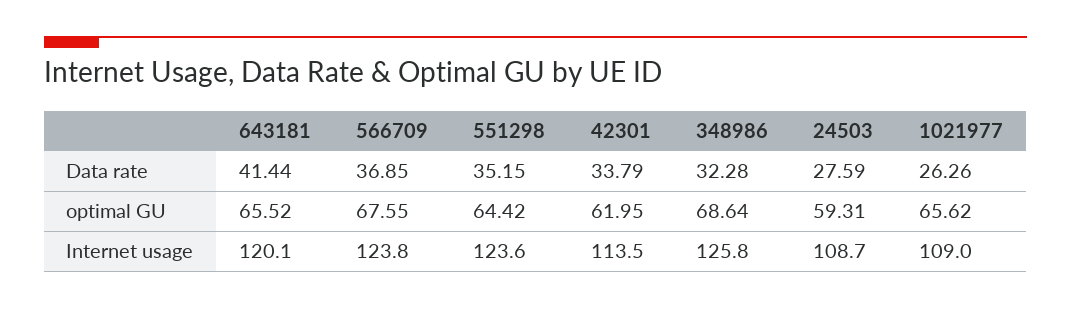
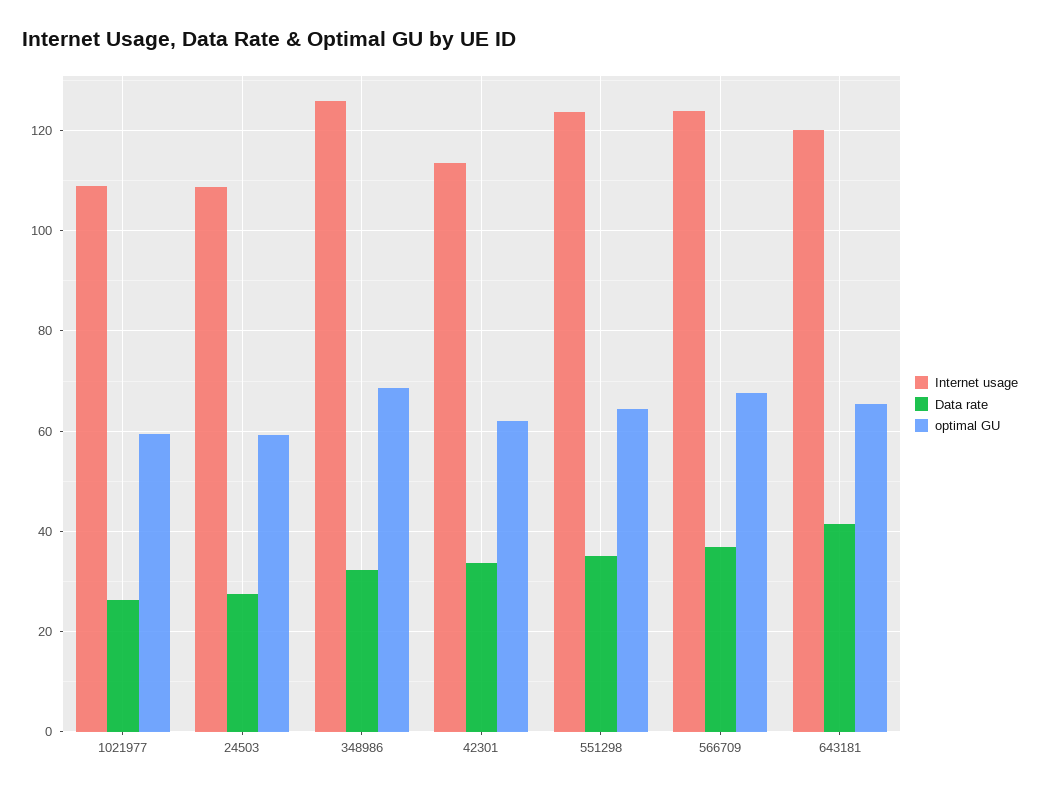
  {
    "Data rate": {
      "643181": 41.44,
      "566709": 36.85,
      "551298": 35.15,
      "42301": 33.79,
      "348986": 32.28,
      "24503": 27.59,
      "1021977": 26.26
    },
    "optimal GU": {
      "643181": 65.52,
      "566709": 67.55,
      "551298": 64.42,
      "42301": 61.95,
      "348986": 68.64,
      "24503": 59.31,
-     "1021977": 65.62
+     "1021977": 60
    },
    "Internet usage": {
      "643181": 120.1,
      "566709": 123.8,
      "551298": 123.6,
      "42301": 113.5,
      "348986": 125.8,
      "24503": 108.7,
      "1021977": 109
    }
  }

